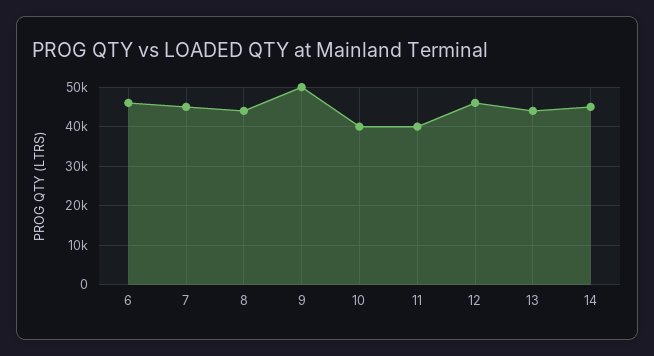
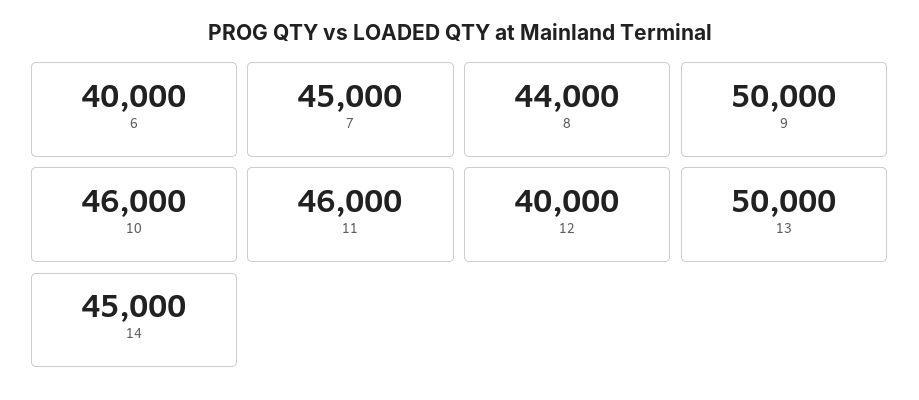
  {
-   "6": 46000,
+   "6": 40000,
    "7": 45000,
    "8": 44000,
    "9": 50000,
-   "10": 40000,
+   "10": 46000,
-   "11": 40000,
+   "11": 46000,
-   "12": 46000,
+   "12": 40000,
-   "13": 44000,
+   "13": 50000,
    "14": 45000
  }

